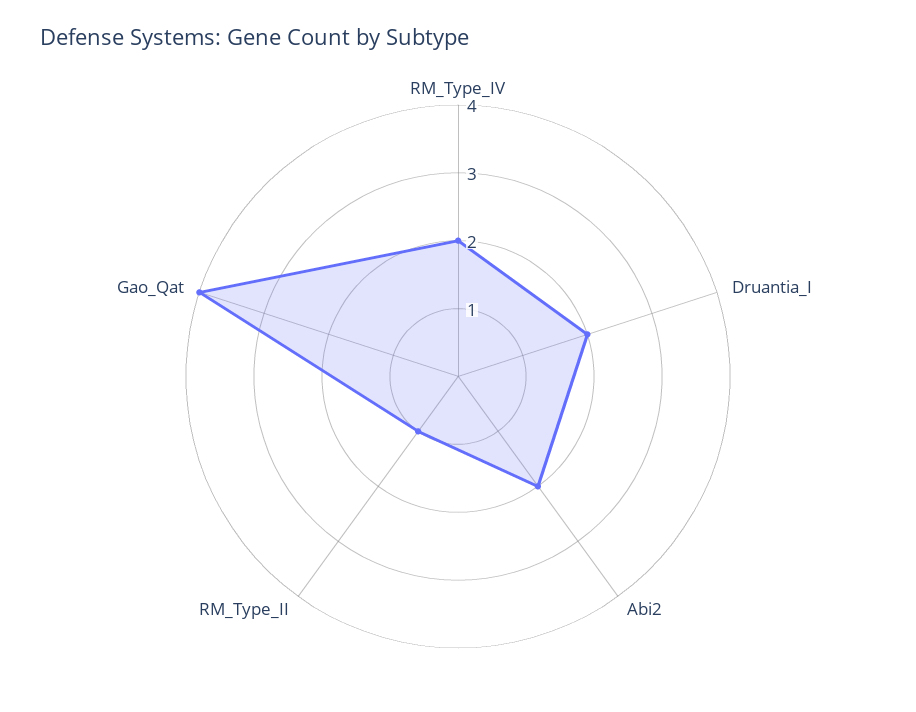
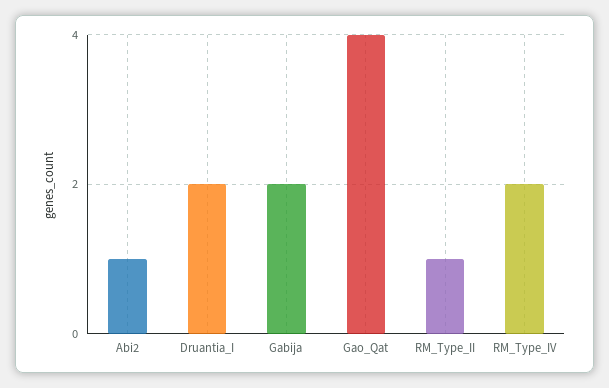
  {
    "RM_Type_IV": 2,
    "Druantia_I": 2,
-   "Abi2": 2,
+   "Abi2": 1,
    "RM_Type_II": 1,
-   "Gao_Qat": 4
+   "Gao_Qat": 4,
+   "Gabija": 2
  }

